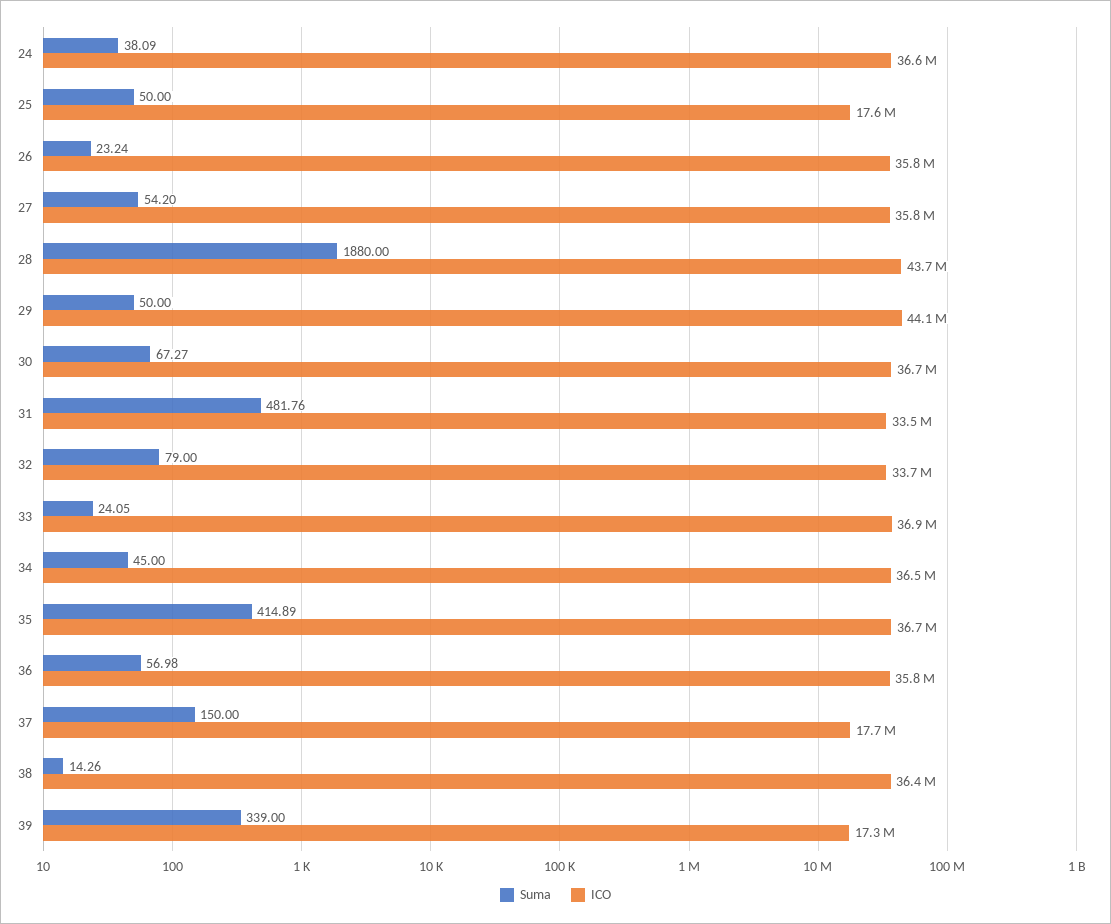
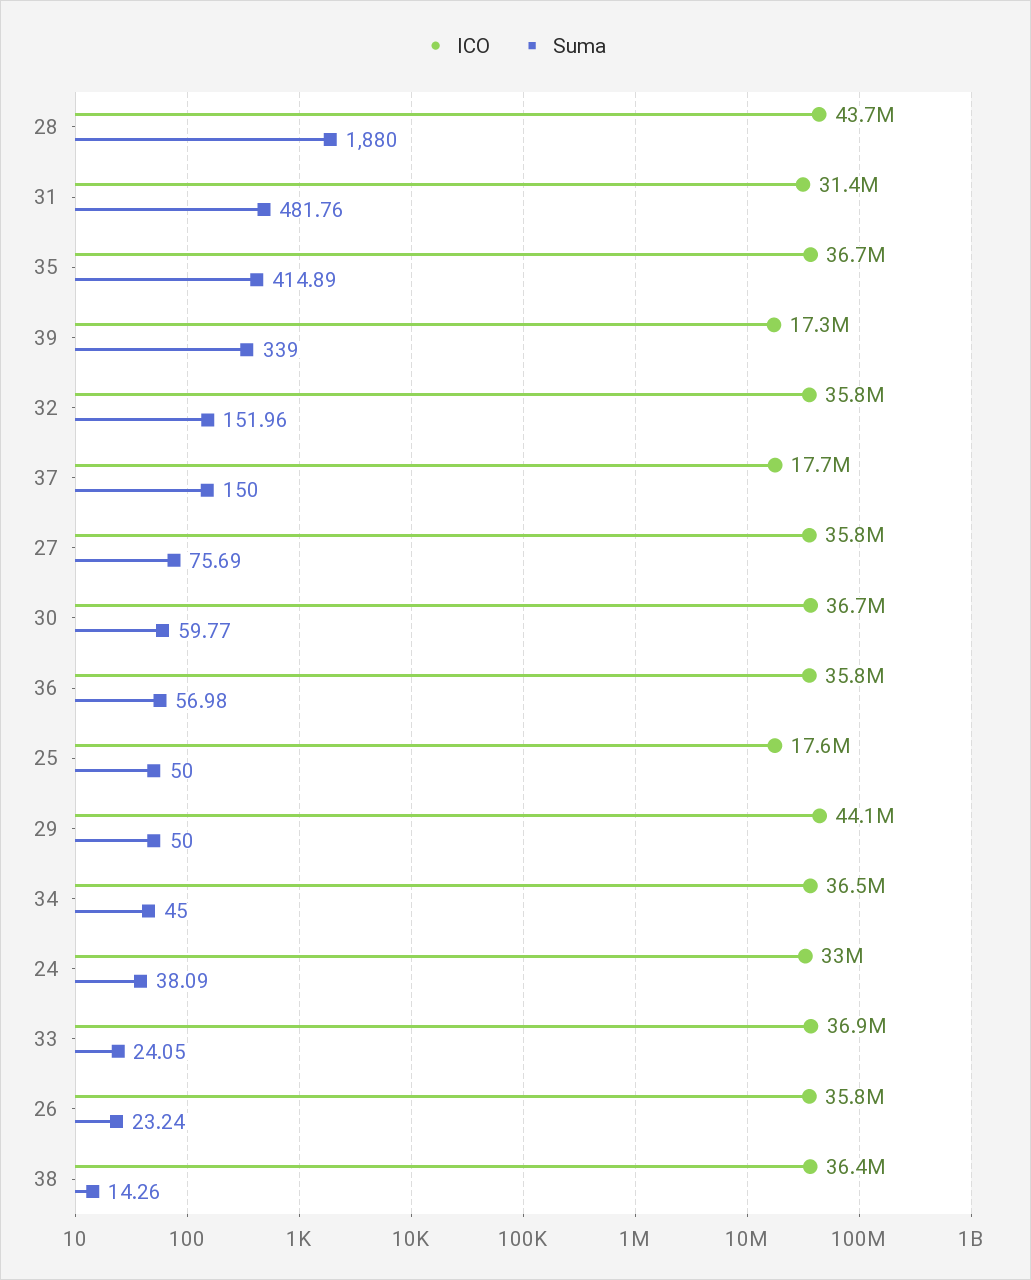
  {
    "Suma": {
      "24": 38.09,
      "25": 50,
      "26": 23.24,
-     "27": 54.2,
+     "27": 75.69,
      "28": 1880,
      "29": 50,
-     "30": 67.27,
+     "30": 59.77,
      "31": 481.76,
-     "32": 79,
+     "32": 151.96,
      "33": 24.05,
      "34": 45,
      "35": 414.89,
      "36": 56.98,
      "37": 150,
      "38": 14.26,
      "39": 339
    },
    "ICO": {
-     "24": 36600000,
+     "24": 33000000,
      "25": 17600000,
      "26": 35800000,
      "27": 35800000,
      "28": 43700000,
      "29": 44100000,
      "30": 36700000,
-     "31": 33500000,
+     "31": 31400000,
-     "32": 33700000,
+     "32": 35800000,
      "33": 36900000,
      "34": 36500000,
      "35": 36700000,
      "36": 35800000,
      "37": 17700000,
      "38": 36400000,
      "39": 17300000
    }
  }

